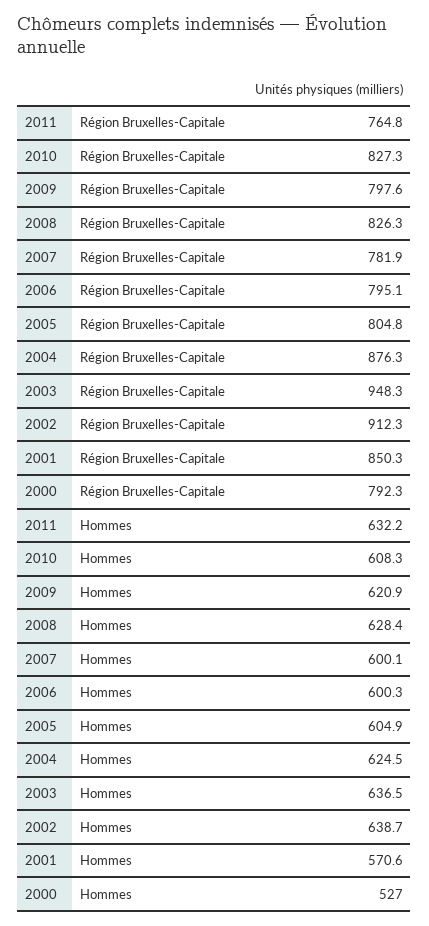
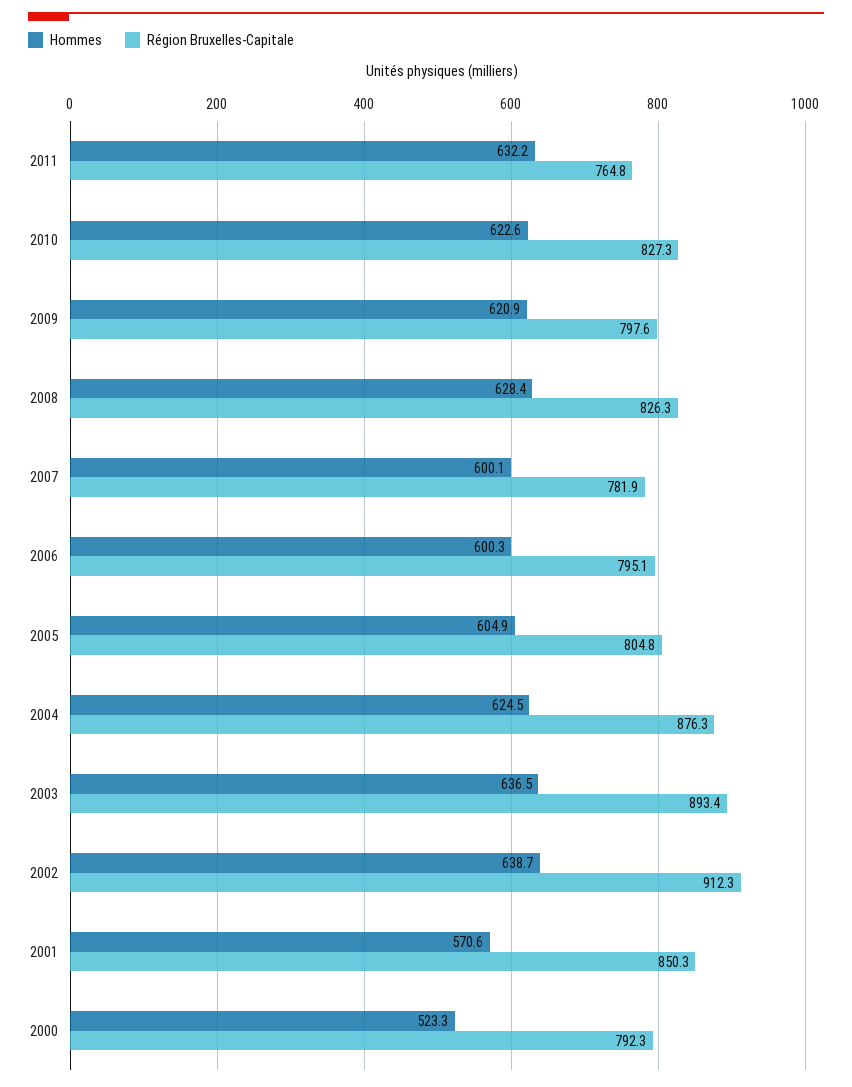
  {
    "Région Bruxelles-Capitale": {
      "2011": 764.8,
      "2010": 827.3,
      "2009": 797.6,
      "2008": 826.3,
      "2007": 781.9,
      "2006": 795.1,
      "2005": 804.8,
      "2004": 876.3,
-     "2003": 948.3,
+     "2003": 893.4,
      "2002": 912.3,
      "2001": 850.3,
      "2000": 792.3
    },
    "Hommes": {
      "2011": 632.2,
-     "2010": 608.3,
+     "2010": 622.6,
      "2009": 620.9,
      "2008": 628.4,
      "2007": 600.1,
      "2006": 600.3,
      "2005": 604.9,
      "2004": 624.5,
      "2003": 636.5,
      "2002": 638.7,
      "2001": 570.6,
-     "2000": 527
+     "2000": 523.3
    }
  }

